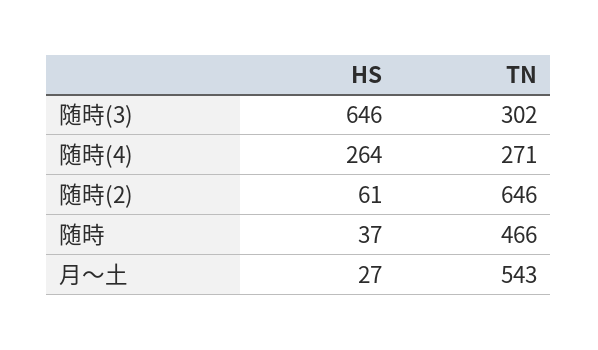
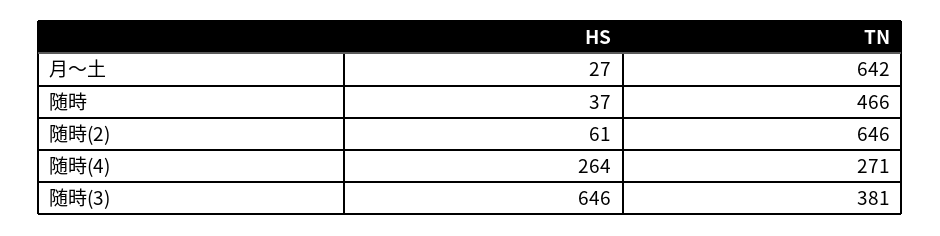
  {
    "HS": {
      "随時(3)": 646,
      "随時(4)": 264,
      "随時(2)": 61,
      "随時": 37,
      "月～土": 27
    },
    "TN": {
-     "随時(3)": 302,
+     "随時(3)": 381,
      "随時(4)": 271,
      "随時(2)": 646,
      "随時": 466,
-     "月～土": 543
+     "月～土": 642
    }
  }

